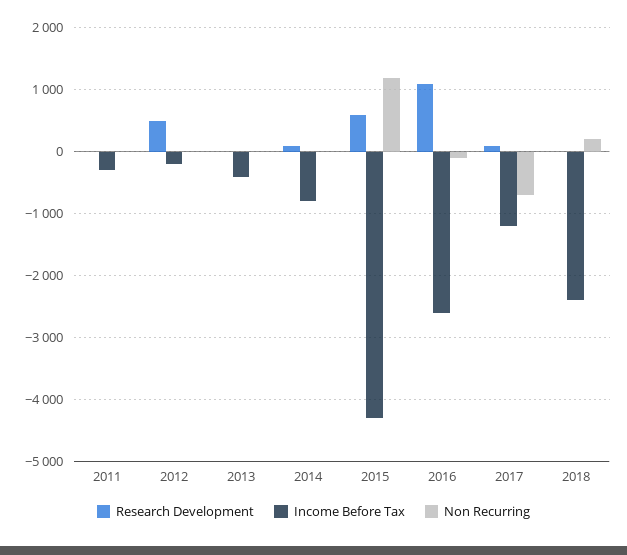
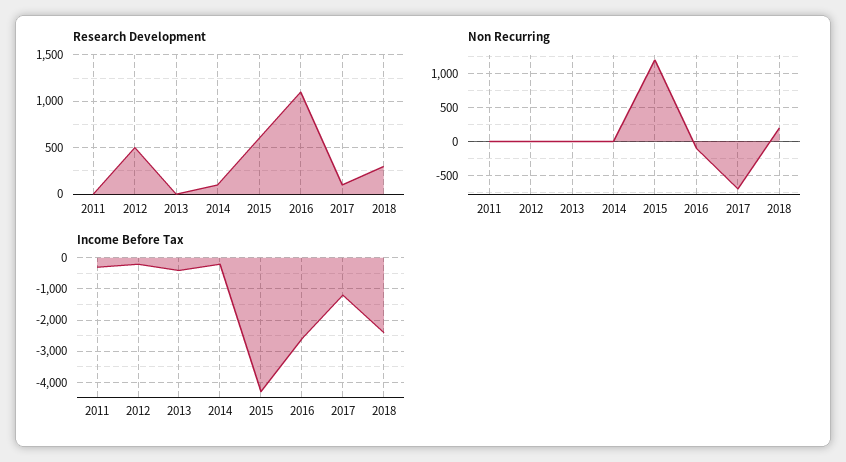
  {
    "Research Development": {
      "2011": 0,
      "2012": 500,
      "2013": 0,
      "2014": 100,
      "2015": 600,
      "2016": 1100,
      "2017": 100,
-     "2018": 0
+     "2018": 300
    },
    "Income Before Tax": {
      "2011": -300,
      "2012": -200,
      "2013": -400,
-     "2014": -800,
+     "2014": -200,
      "2015": -4300,
      "2016": -2600,
      "2017": -1200,
      "2018": -2400
    },
    "Non Recurring": {
      "2011": 0,
      "2012": 0,
      "2013": 0,
      "2014": 0,
      "2015": 1200,
      "2016": -100,
      "2017": -700,
      "2018": 200
    }
  }

